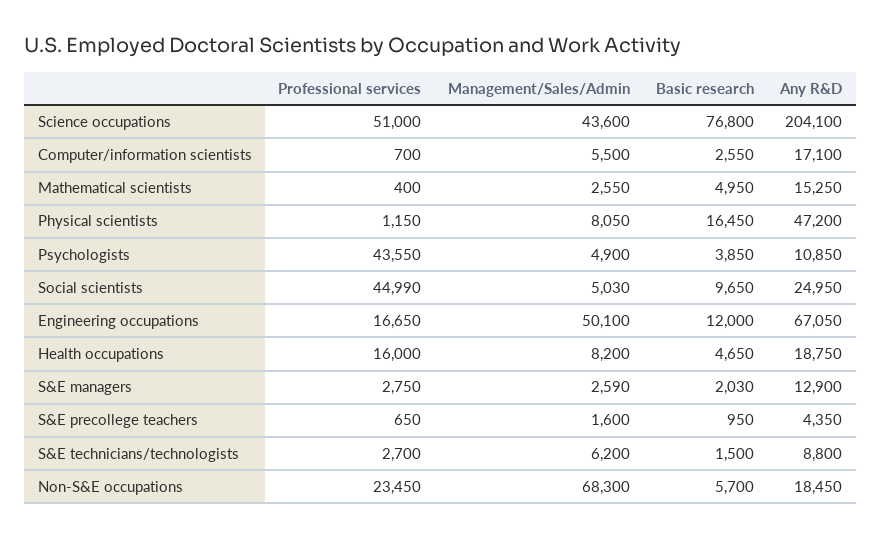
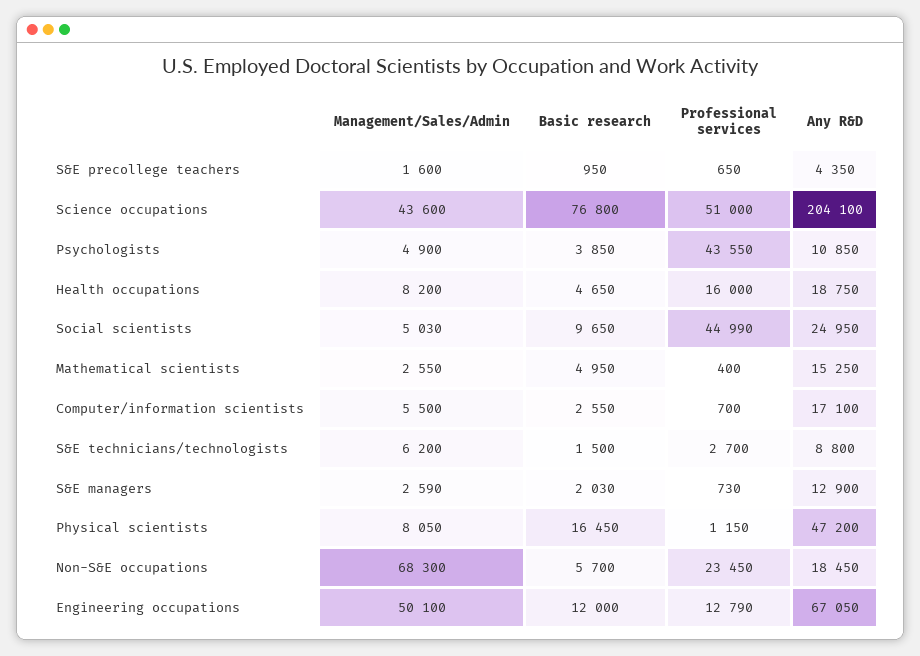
  {
    "Professional services": {
      "Science occupations": 51000,
      "Computer/information scientists": 700,
      "Mathematical scientists": 400,
      "Physical scientists": 1150,
      "Psychologists": 43550,
      "Social scientists": 44990,
-     "Engineering occupations": 16650,
+     "Engineering occupations": 12790,
      "Health occupations": 16000,
-     "S&E managers": 2750,
+     "S&E managers": 730,
      "S&E precollege teachers": 650,
      "S&E technicians/technologists": 2700,
      "Non-S&E occupations": 23450
    },
    "Management/Sales/Admin": {
      "Science occupations": 43600,
      "Computer/information scientists": 5500,
      "Mathematical scientists": 2550,
      "Physical scientists": 8050,
      "Psychologists": 4900,
      "Social scientists": 5030,
      "Engineering occupations": 50100,
      "Health occupations": 8200,
      "S&E managers": 2590,
      "S&E precollege teachers": 1600,
      "S&E technicians/technologists": 6200,
      "Non-S&E occupations": 68300
    },
    "Basic research": {
      "Science occupations": 76800,
      "Computer/information scientists": 2550,
      "Mathematical scientists": 4950,
      "Physical scientists": 16450,
      "Psychologists": 3850,
      "Social scientists": 9650,
      "Engineering occupations": 12000,
      "Health occupations": 4650,
      "S&E managers": 2030,
      "S&E precollege teachers": 950,
      "S&E technicians/technologists": 1500,
      "Non-S&E occupations": 5700
    },
    "Any R&D": {
      "Science occupations": 204100,
      "Computer/information scientists": 17100,
      "Mathematical scientists": 15250,
      "Physical scientists": 47200,
      "Psychologists": 10850,
      "Social scientists": 24950,
      "Engineering occupations": 67050,
      "Health occupations": 18750,
      "S&E managers": 12900,
      "S&E precollege teachers": 4350,
      "S&E technicians/technologists": 8800,
      "Non-S&E occupations": 18450
    }
  }

